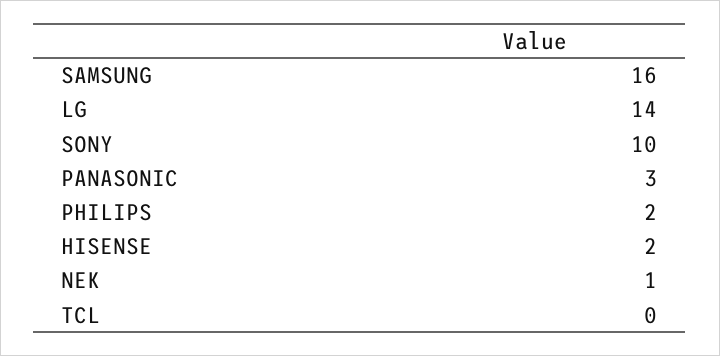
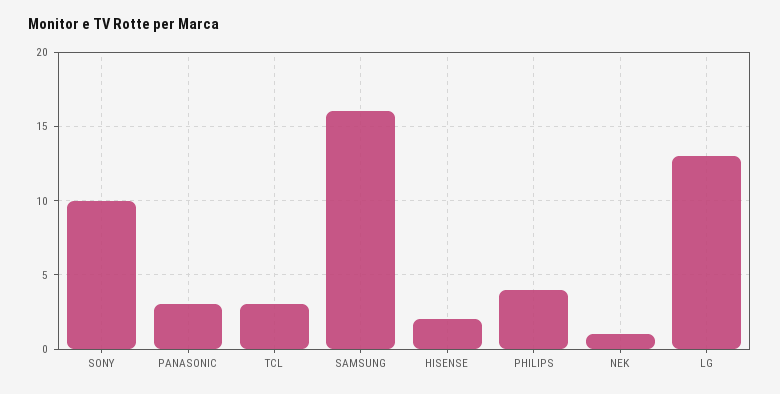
  {
    "SAMSUNG": 16,
-   "LG": 14,
+   "LG": 13,
    "SONY": 10,
    "PANASONIC": 3,
-   "PHILIPS": 2,
+   "PHILIPS": 4,
    "HISENSE": 2,
    "NEK": 1,
-   "TCL": 0
+   "TCL": 3
  }

